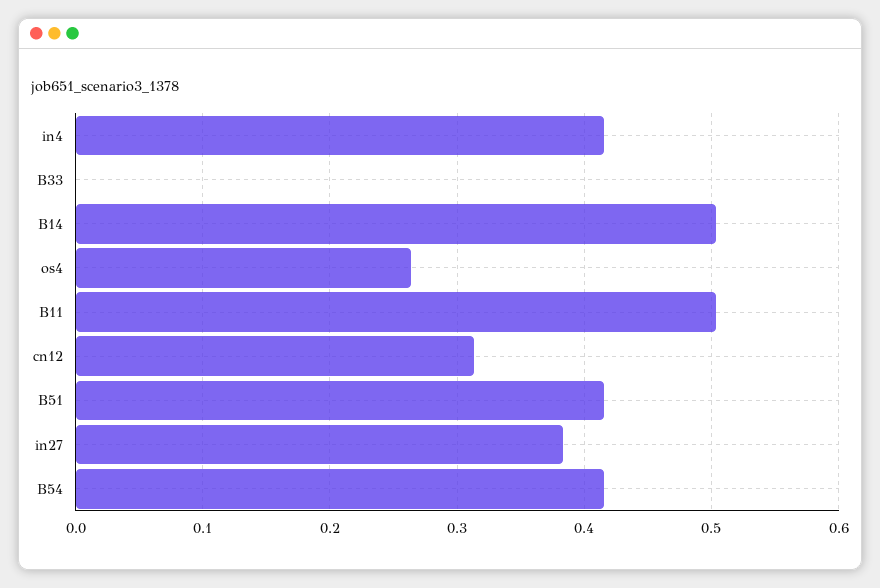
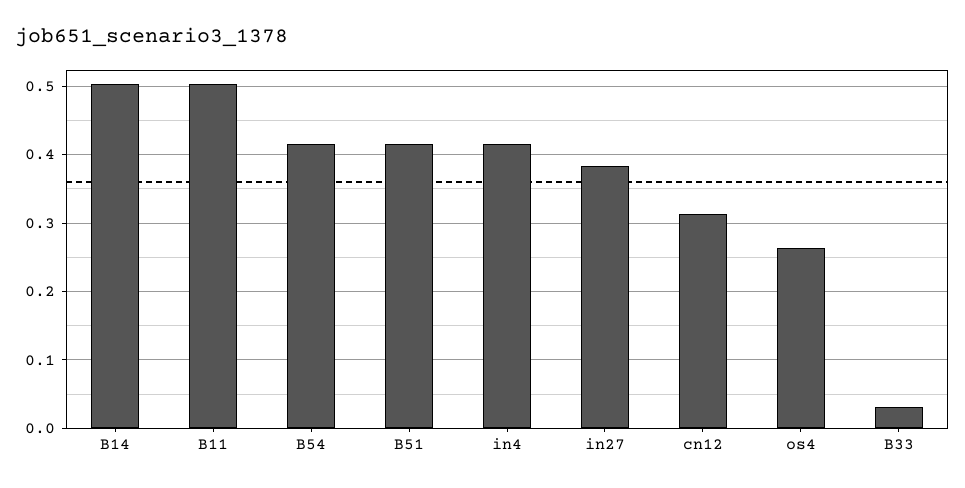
  {
    "in4": 0.42,
-   "B33": 0,
+   "B33": 0.03,
    "B14": 0.5,
    "os4": 0.26,
    "B11": 0.5,
    "cn12": 0.31,
    "B51": 0.42,
    "in27": 0.38,
    "B54": 0.42
  }

